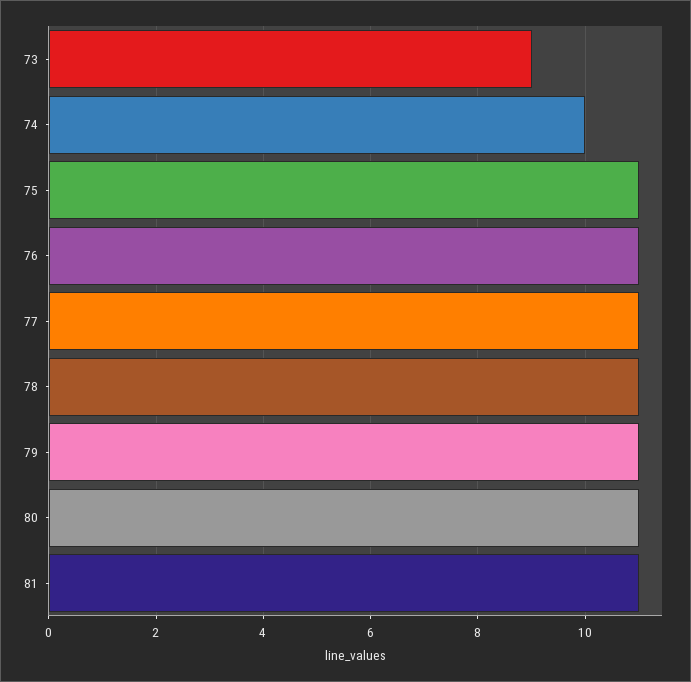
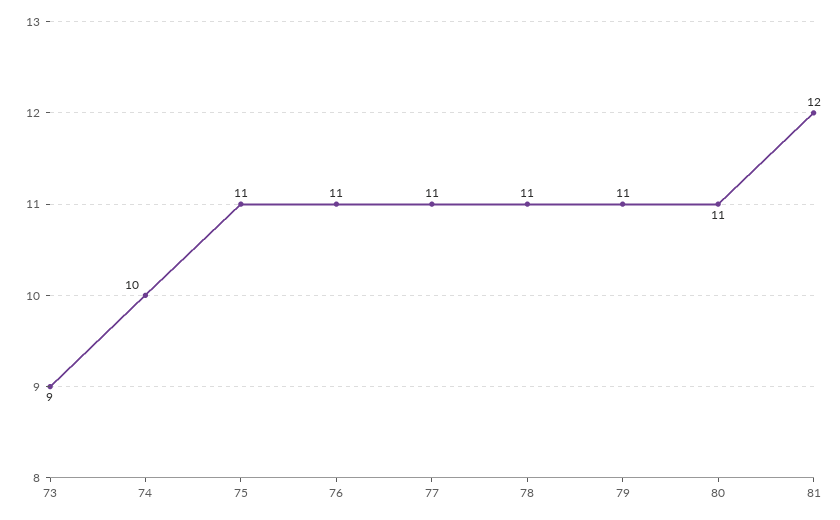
  {
    "73": 9,
    "74": 10,
    "75": 11,
    "76": 11,
    "77": 11,
    "78": 11,
    "79": 11,
    "80": 11,
-   "81": 11
+   "81": 12
  }

